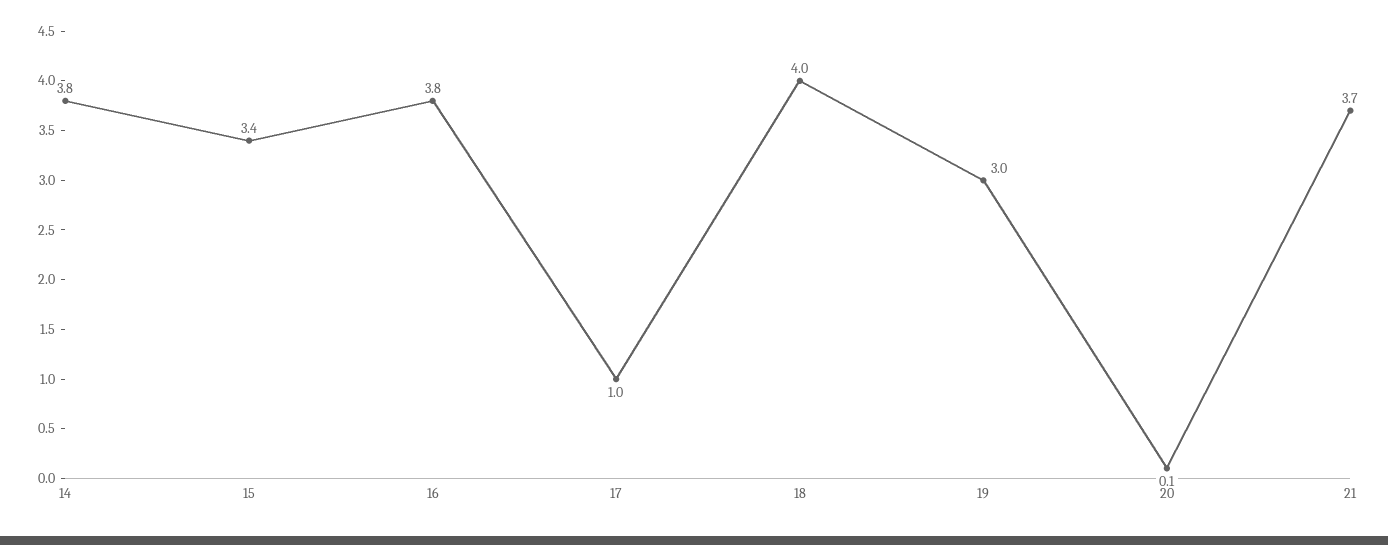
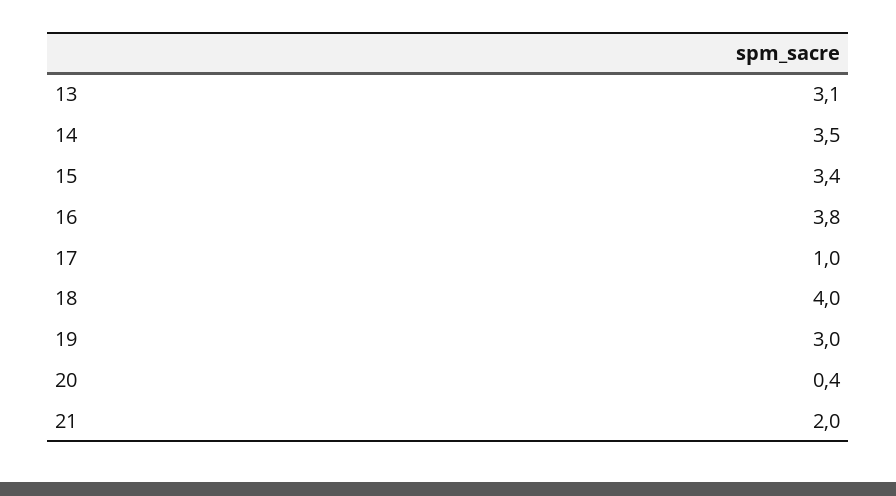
  {
-   "14": 3.8,
+   "14": 3.5,
    "15": 3.4,
    "16": 3.8,
    "17": 1,
    "18": 4,
    "19": 3,
-   "20": 0.1,
+   "20": 0.4,
-   "21": 3.7
+   "21": 2,
+   "13": 3.1
  }

